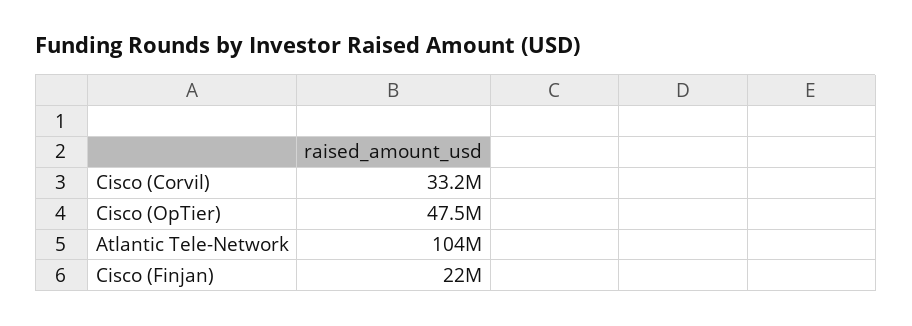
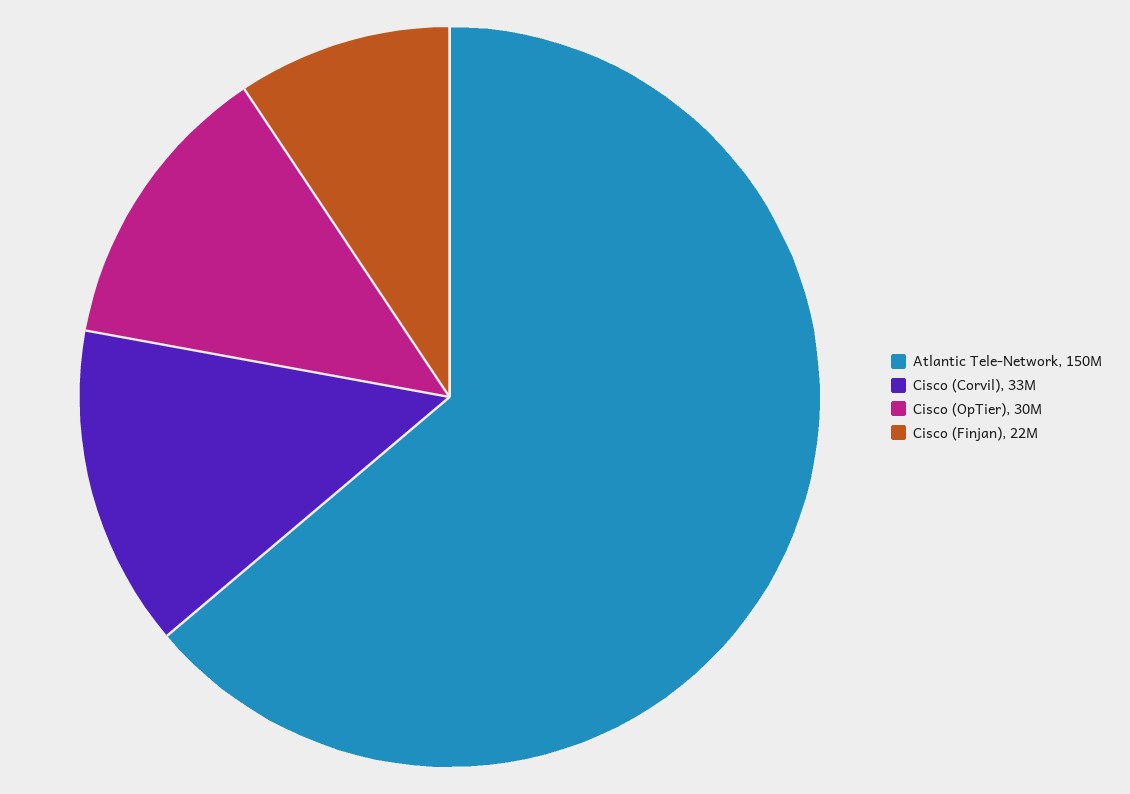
  {
    "Cisco (Corvil)": 33200000,
-   "Cisco (OpTier)": 47500000,
+   "Cisco (OpTier)": 30000000,
-   "Atlantic Tele-Network": 104000000,
+   "Atlantic Tele-Network": 150000000,
    "Cisco (Finjan)": 22000000
  }

